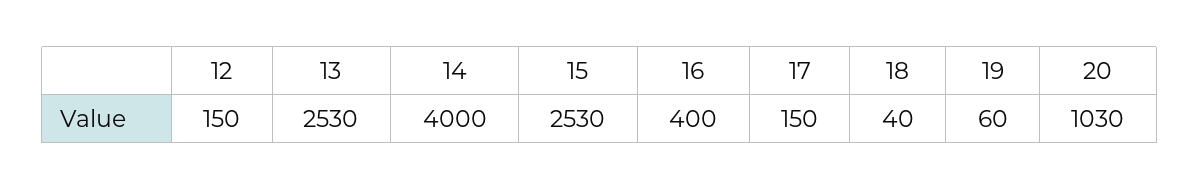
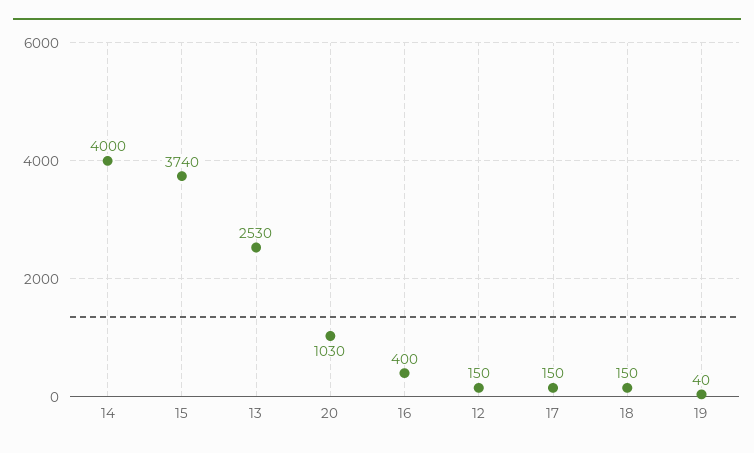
  {
    "12": 150,
    "13": 2530,
    "14": 4000,
-   "15": 2530,
+   "15": 3740,
    "16": 400,
    "17": 150,
-   "18": 40,
+   "18": 150,
-   "19": 60,
+   "19": 40,
    "20": 1030
  }

